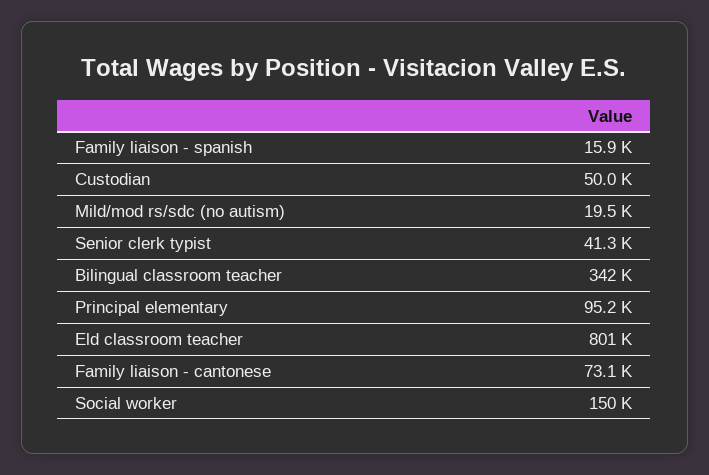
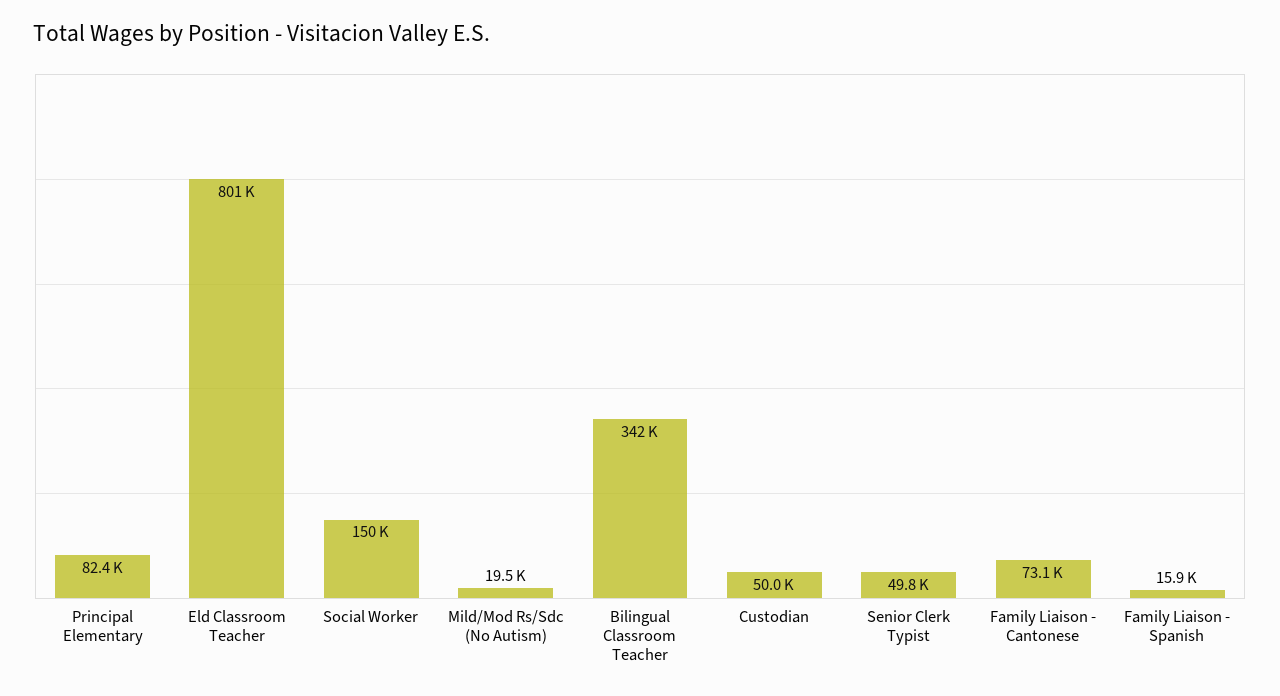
  {
    "Family liaison - spanish": 15900,
    "Custodian": 50000,
    "Mild/mod rs/sdc (no autism)": 19500,
-   "Senior clerk typist": 41300,
+   "Senior clerk typist": 49800,
    "Bilingual classroom teacher": 342000,
-   "Principal elementary": 95200,
+   "Principal elementary": 82400,
    "Eld classroom teacher": 801000,
    "Family liaison - cantonese": 73100,
    "Social worker": 150000
  }

